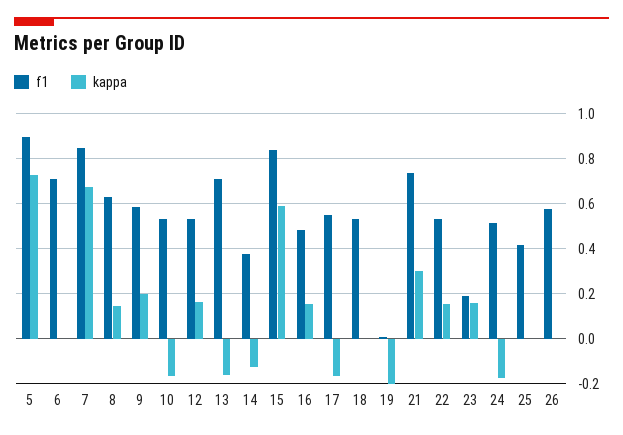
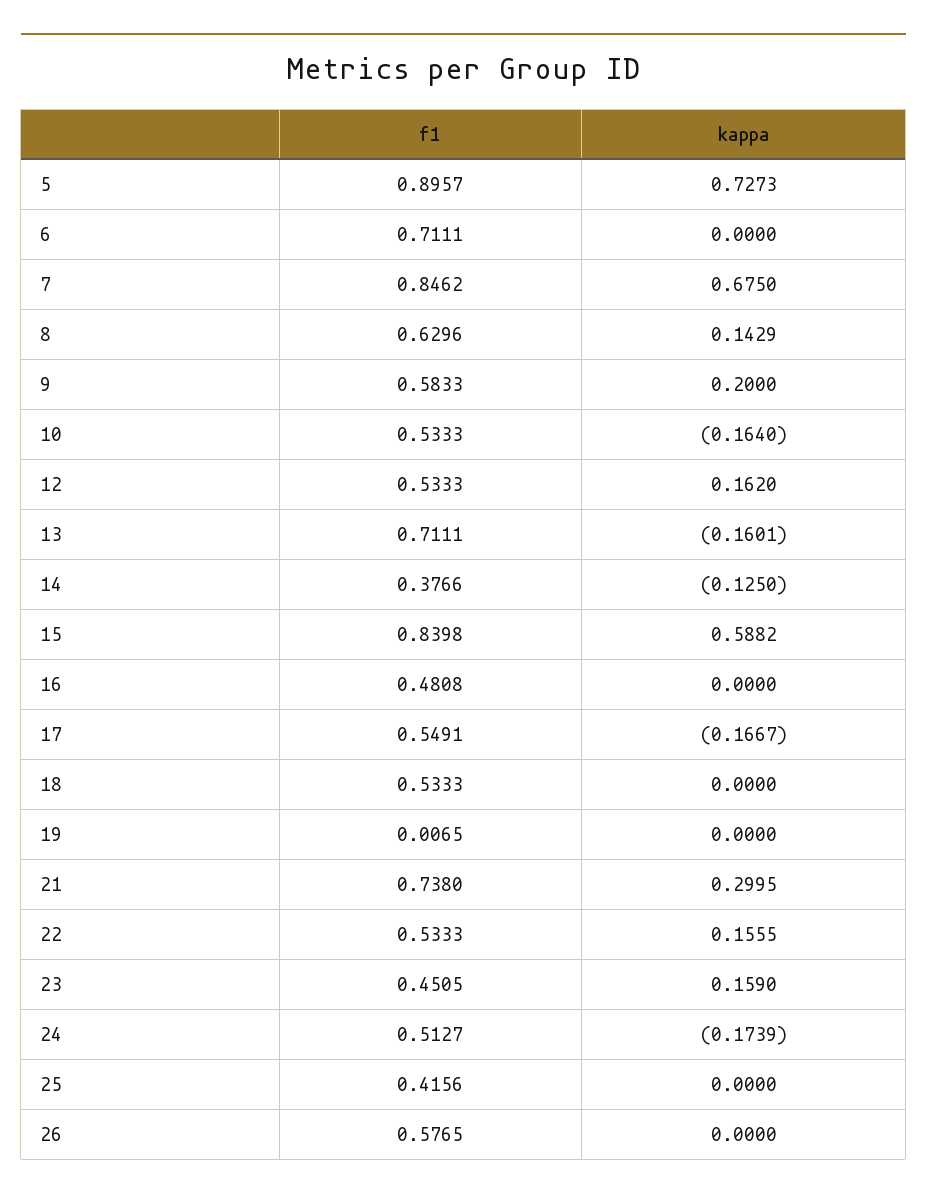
  {
    "f1": {
      "5": 0.8957,
      "6": 0.7111,
      "7": 0.8462,
      "8": 0.6296,
      "9": 0.5833,
      "10": 0.5333,
      "12": 0.5333,
      "13": 0.7111,
      "14": 0.3766,
      "15": 0.8398,
      "16": 0.4808,
      "17": 0.5491,
      "18": 0.5333,
      "19": 0.0065,
      "21": 0.738,
      "22": 0.5333,
-     "23": 0.2,
+     "23": 0.4505,
      "24": 0.5127,
      "25": 0.4156,
      "26": 0.5765
    },
    "kappa": {
      "5": 0.7273,
      "6": 0,
      "7": 0.675,
      "8": 0.1429,
      "9": 0.2,
      "10": -0.164,
      "12": 0.162,
      "13": -0.1601,
      "14": -0.125,
      "15": 0.5882,
-     "16": 0.15,
+     "16": 0,
      "17": -0.1667,
      "18": 0,
-     "19": -0.2,
+     "19": 0,
      "21": 0.2995,
      "22": 0.1555,
      "23": 0.159,
      "24": -0.1739,
      "25": 0,
      "26": 0
    }
  }

